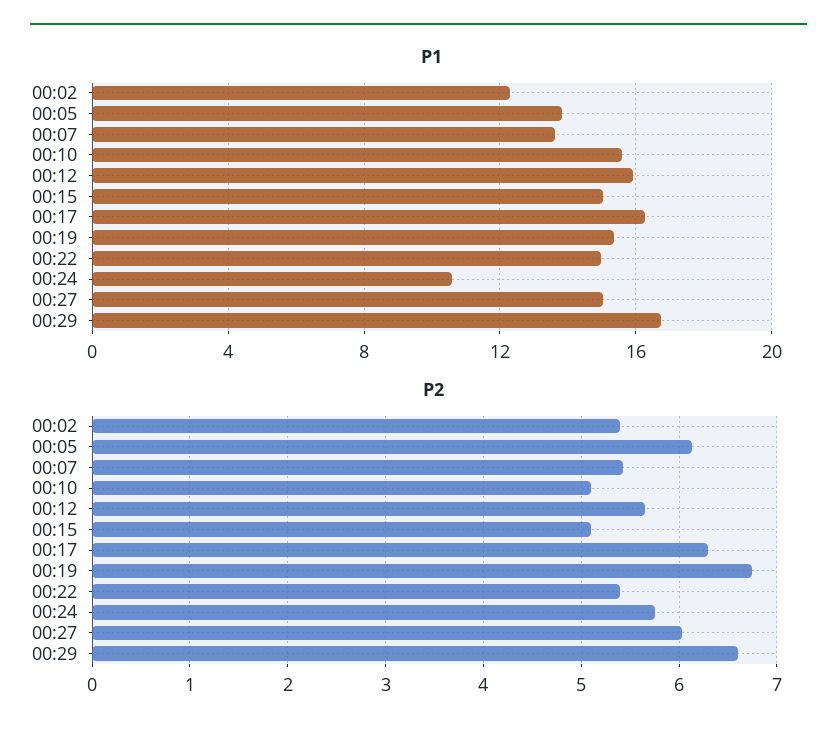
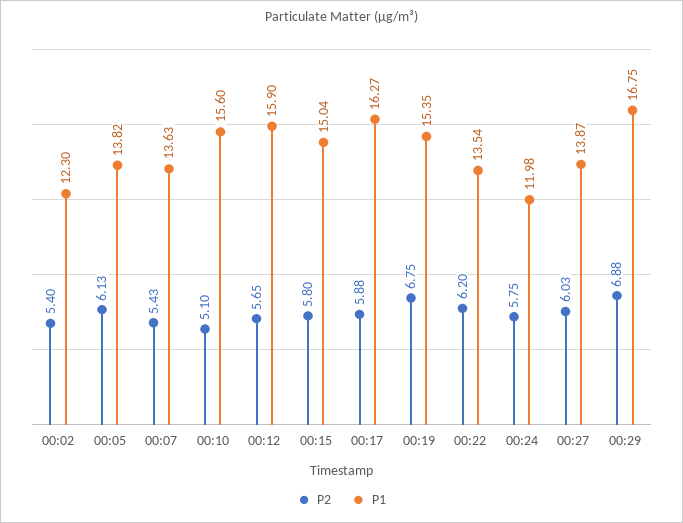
  {
    "P1": {
      "00:02": 12.3,
      "00:05": 13.82,
      "00:07": 13.63,
      "00:10": 15.6,
      "00:12": 15.9,
      "00:15": 15.04,
      "00:17": 16.27,
      "00:19": 15.35,
-     "00:22": 15,
+     "00:22": 13.54,
-     "00:24": 10.5,
+     "00:24": 11.98,
-     "00:27": 15,
+     "00:27": 13.87,
      "00:29": 16.75
    },
    "P2": {
      "00:02": 5.4,
      "00:05": 6.13,
      "00:07": 5.43,
      "00:10": 5.1,
      "00:12": 5.65,
-     "00:15": 5.1,
+     "00:15": 5.8,
-     "00:17": 6.3,
+     "00:17": 5.88,
      "00:19": 6.75,
-     "00:22": 5.4,
+     "00:22": 6.2,
      "00:24": 5.75,
      "00:27": 6.03,
-     "00:29": 6.6
+     "00:29": 6.88
    }
  }

